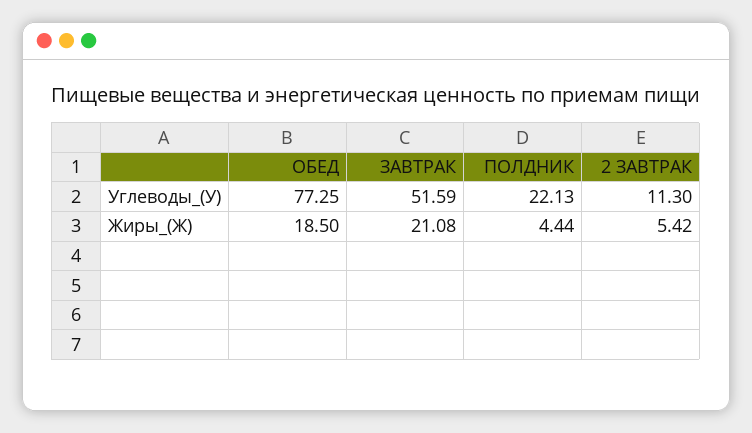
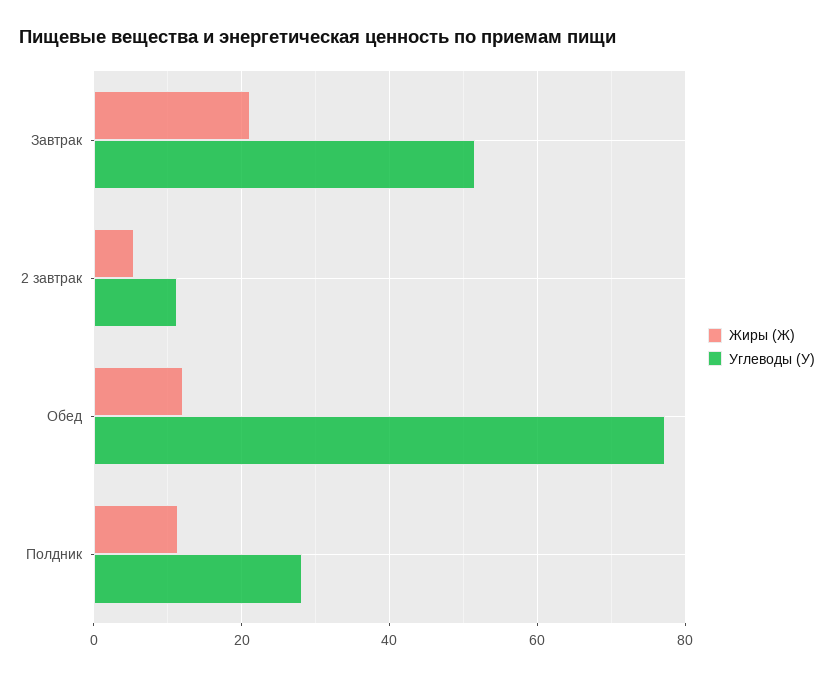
  {
    "Углеводы_(У)": {
      "ОБЕД": 77.25,
      "ЗАВТРАК": 51.59,
-     "ПОЛДНИК": 22.13,
+     "ПОЛДНИК": 28,
      "2 ЗАВТРАК": 11.3
    },
    "Жиры_(Ж)": {
-     "ОБЕД": 18.5,
+     "ОБЕД": 12,
      "ЗАВТРАК": 21.08,
-     "ПОЛДНИК": 4.44,
+     "ПОЛДНИК": 12,
      "2 ЗАВТРАК": 5.42
    }
  }

